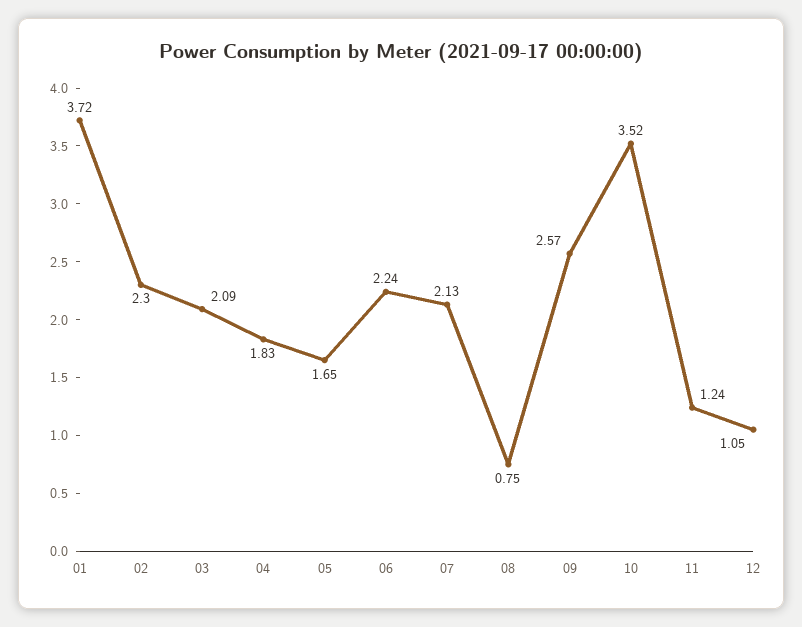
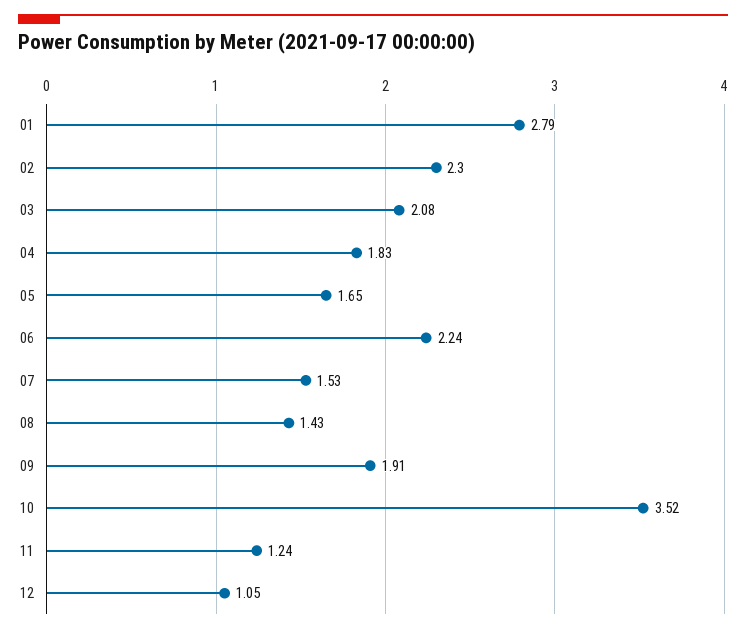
  {
-   "01": 3.72,
+   "01": 2.79,
    "02": 2.3,
-   "03": 2.09,
+   "03": 2.08,
    "04": 1.83,
    "05": 1.65,
    "06": 2.24,
-   "07": 2.13,
+   "07": 1.53,
-   "08": 0.75,
+   "08": 1.43,
-   "09": 2.57,
+   "09": 1.91,
    "10": 3.52,
    "11": 1.24,
    "12": 1.05
  }

